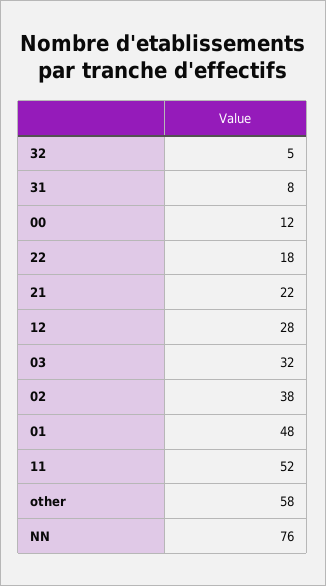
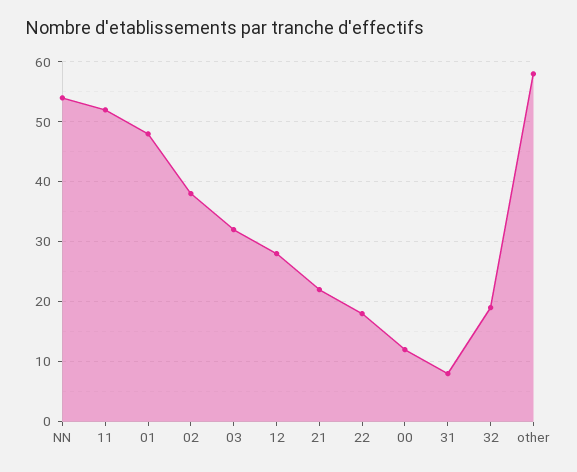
  {
-   "32": 5,
+   "32": 20,
    "31": 8,
    "00": 12,
    "22": 18,
    "21": 22,
    "12": 28,
    "03": 32,
    "02": 38,
    "01": 48,
    "11": 52,
    "other": 58,
-   "NN": 76
+   "NN": 55
  }

